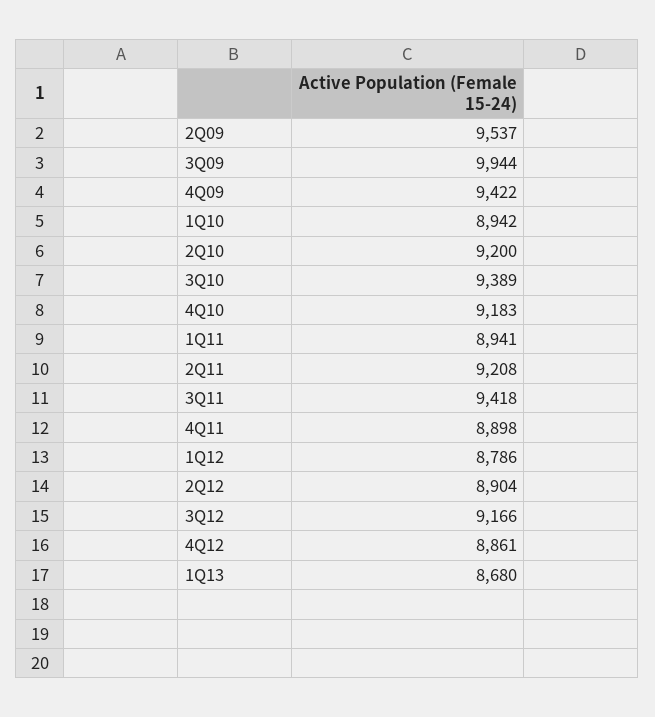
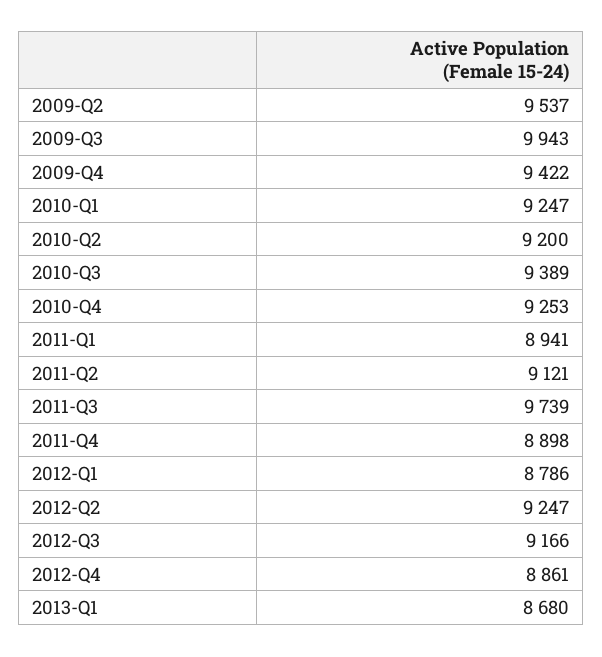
  {
    "2Q09": 9537,
-   "3Q09": 9944,
+   "3Q09": 9943,
    "4Q09": 9422,
-   "1Q10": 8942,
+   "1Q10": 9247,
    "2Q10": 9200,
    "3Q10": 9389,
-   "4Q10": 9183,
+   "4Q10": 9253,
    "1Q11": 8941,
-   "2Q11": 9208,
+   "2Q11": 9121,
-   "3Q11": 9418,
+   "3Q11": 9739,
    "4Q11": 8898,
    "1Q12": 8786,
-   "2Q12": 8904,
+   "2Q12": 9247,
    "3Q12": 9166,
    "4Q12": 8861,
    "1Q13": 8680
  }

